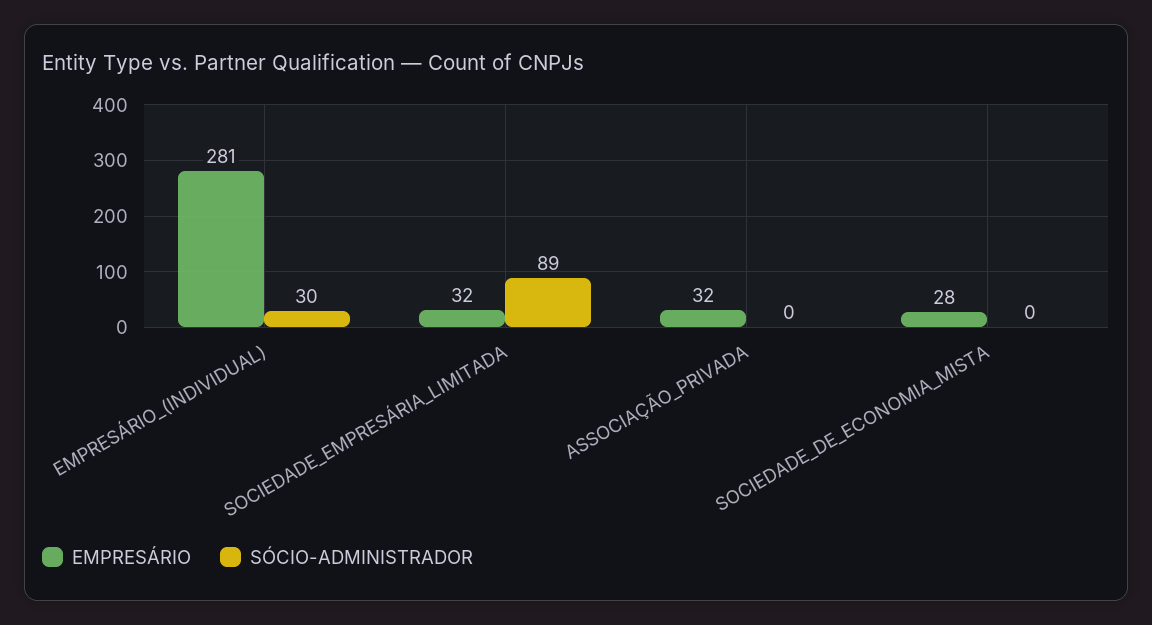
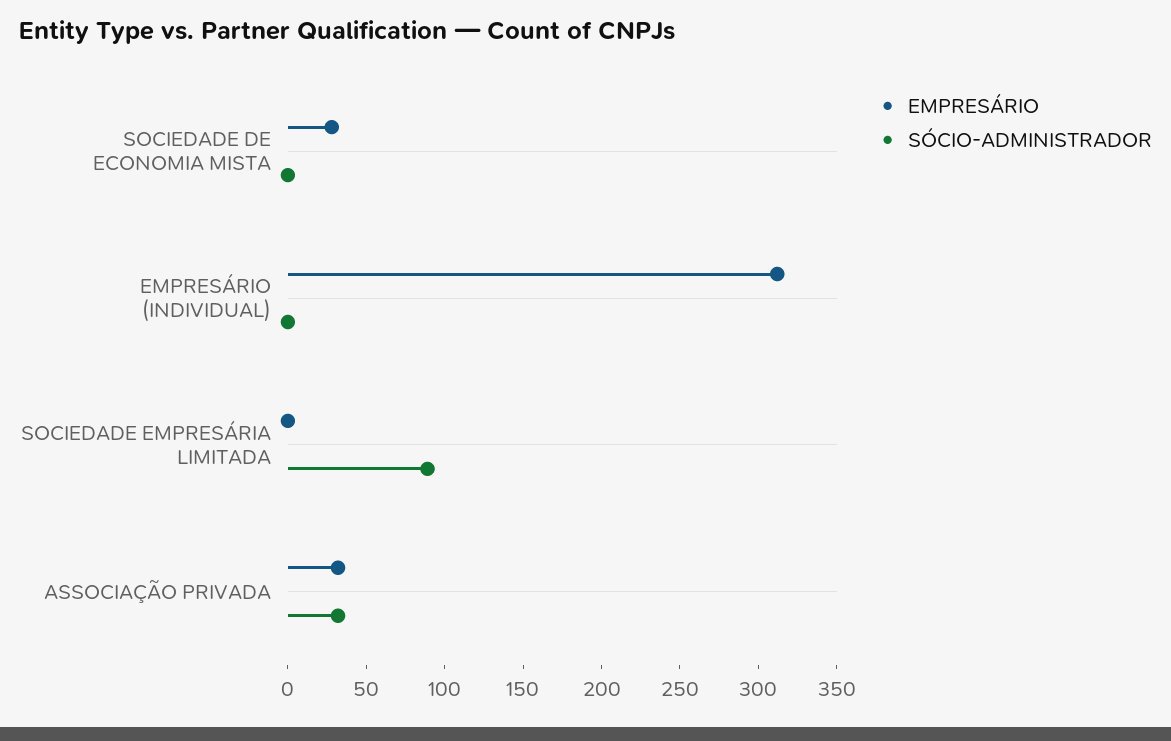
  {
    "EMPRESÁRIO": {
-     "EMPRESÁRIO_(INDIVIDUAL)": 281,
+     "EMPRESÁRIO_(INDIVIDUAL)": 310,
-     "SOCIEDADE_EMPRESÁRIA_LIMITADA": 32,
+     "SOCIEDADE_EMPRESÁRIA_LIMITADA": 0,
      "ASSOCIAÇÃO_PRIVADA": 32,
      "SOCIEDADE_DE_ECONOMIA_MISTA": 28
    },
    "SÓCIO-ADMINISTRADOR": {
-     "EMPRESÁRIO_(INDIVIDUAL)": 30,
+     "EMPRESÁRIO_(INDIVIDUAL)": 0,
      "SOCIEDADE_EMPRESÁRIA_LIMITADA": 89,
-     "ASSOCIAÇÃO_PRIVADA": 0,
+     "ASSOCIAÇÃO_PRIVADA": 30,
      "SOCIEDADE_DE_ECONOMIA_MISTA": 0
    }
  }

